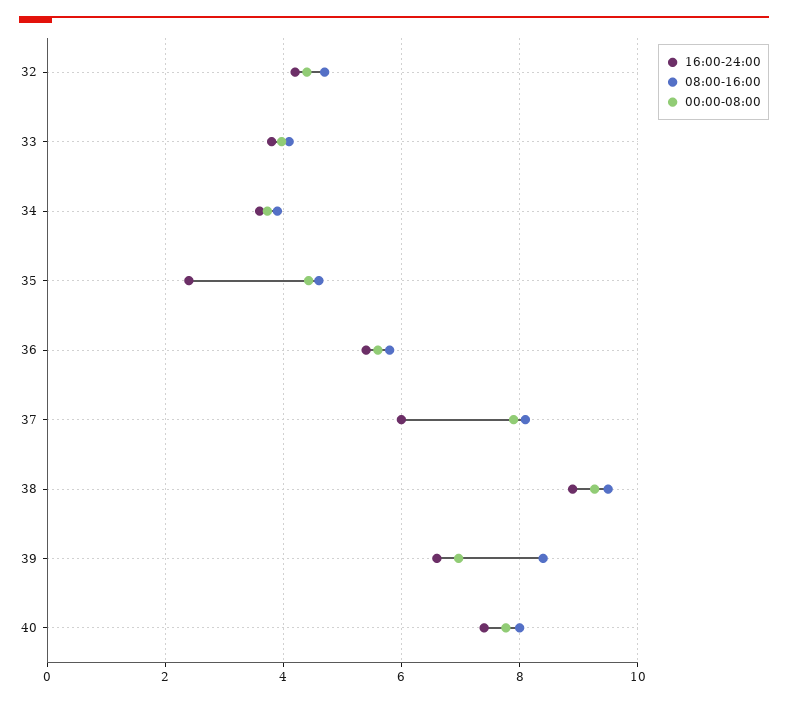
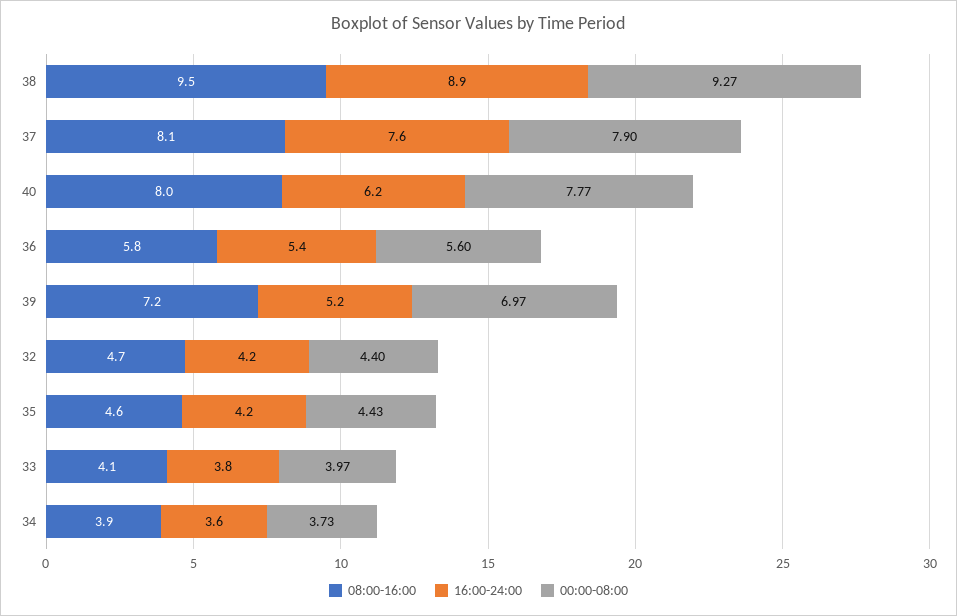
  {
    "16:00-24:00": {
      "32": 4.2,
      "33": 3.8,
      "34": 3.6,
-     "35": 2.4,
+     "35": 4.2,
      "36": 5.4,
-     "37": 6,
+     "37": 7.6,
      "38": 8.9,
-     "39": 6.6,
+     "39": 5.2,
-     "40": 7.4
+     "40": 6.2
    },
    "08:00-16:00": {
      "32": 4.7,
      "33": 4.1,
      "34": 3.9,
      "35": 4.6,
      "36": 5.8,
      "37": 8.1,
      "38": 9.5,
-     "39": 8.4,
+     "39": 7.2,
      "40": 8
    },
    "00:00-08:00": {
      "32": 4.4,
      "33": 3.97,
      "34": 3.73,
      "35": 4.43,
      "36": 5.6,
      "37": 7.9,
      "38": 9.27,
      "39": 6.97,
      "40": 7.77
    }
  }

